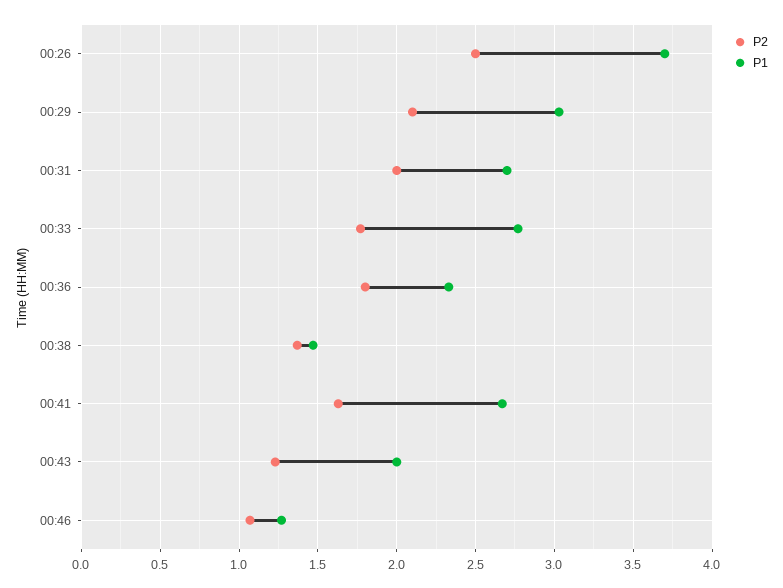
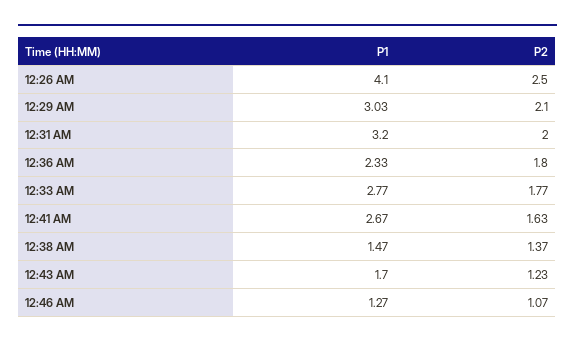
  {
    "P2": {
      "00:26": 2.5,
      "00:29": 2.1,
      "00:31": 2,
      "00:33": 1.77,
      "00:36": 1.8,
      "00:38": 1.37,
      "00:41": 1.63,
      "00:43": 1.23,
      "00:46": 1.07
    },
    "P1": {
-     "00:26": 3.7,
+     "00:26": 4.1,
      "00:29": 3.03,
-     "00:31": 2.7,
+     "00:31": 3.2,
      "00:33": 2.77,
      "00:36": 2.33,
      "00:38": 1.47,
      "00:41": 2.67,
-     "00:43": 2,
+     "00:43": 1.7,
      "00:46": 1.27
    }
  }

